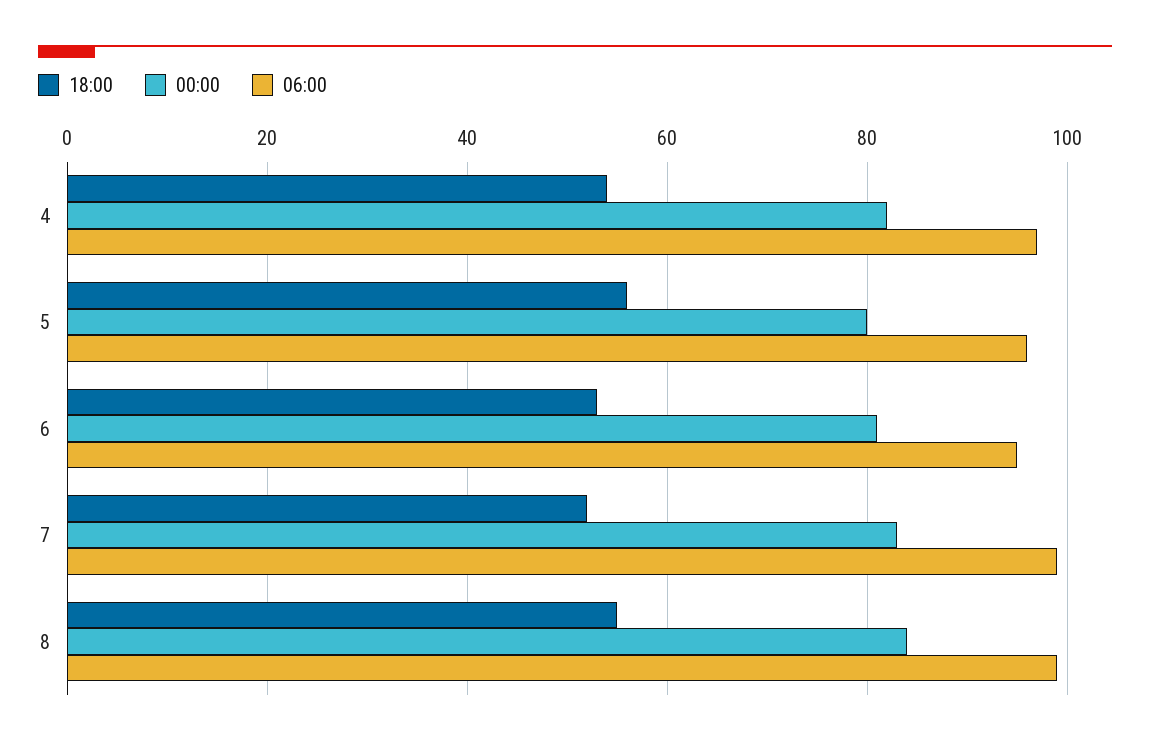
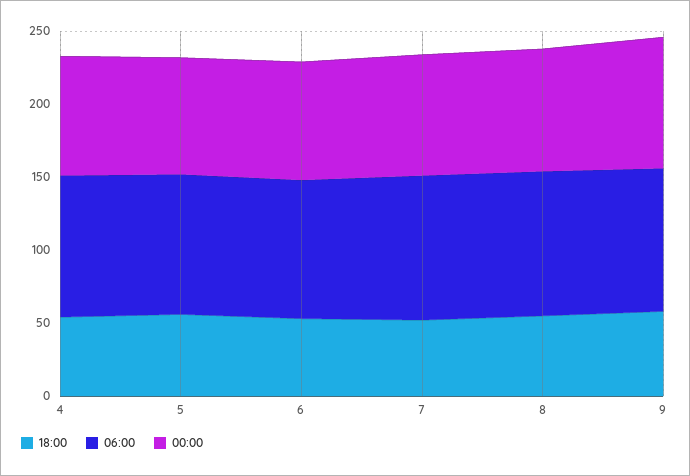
  {
    "18:00": {
      "4": 55,
      "5": 55,
      "6": 55,
      "7": 50,
-     "8": 55
+     "8": 55,
+     "9": 60
    },
    "00:00": {
      "4": 80,
      "5": 80,
      "6": 80,
      "7": 85,
-     "8": 85
+     "8": 85,
+     "9": 90
    },
    "06:00": {
      "4": 95,
      "5": 95,
      "6": 95,
      "7": 100,
-     "8": 100
+     "8": 100,
+     "9": 100
    }
  }

